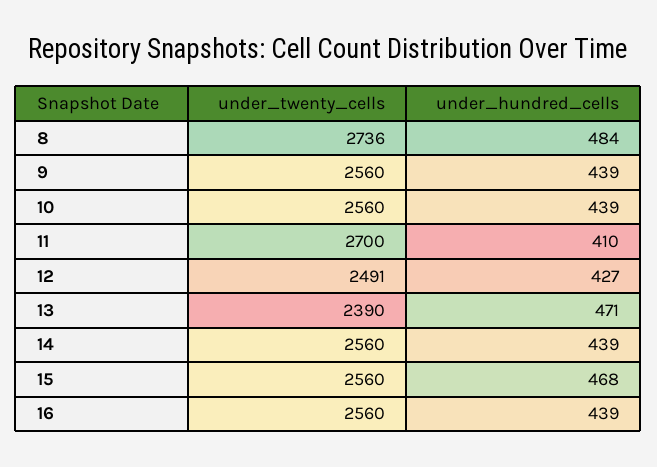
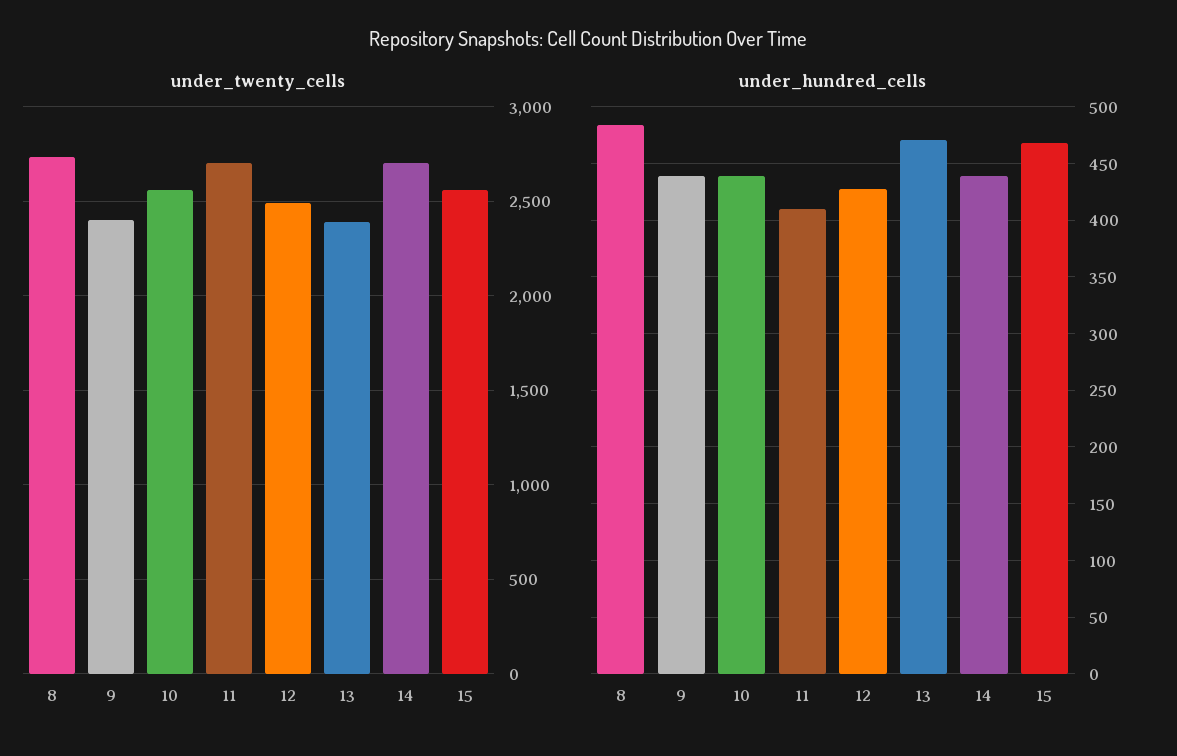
  {
    "under_twenty_cells": {
      "8": 2736,
-     "9": 2560,
+     "9": 2400,
      "10": 2560,
      "11": 2700,
      "12": 2491,
      "13": 2390,
-     "14": 2560,
+     "14": 2700,
-     "15": 2560,
+     "15": 2560
-     "16": 2560
    },
    "under_hundred_cells": {
      "8": 484,
      "9": 439,
      "10": 439,
      "11": 410,
      "12": 427,
      "13": 471,
      "14": 439,
-     "15": 468,
+     "15": 468
-     "16": 439
    }
  }

